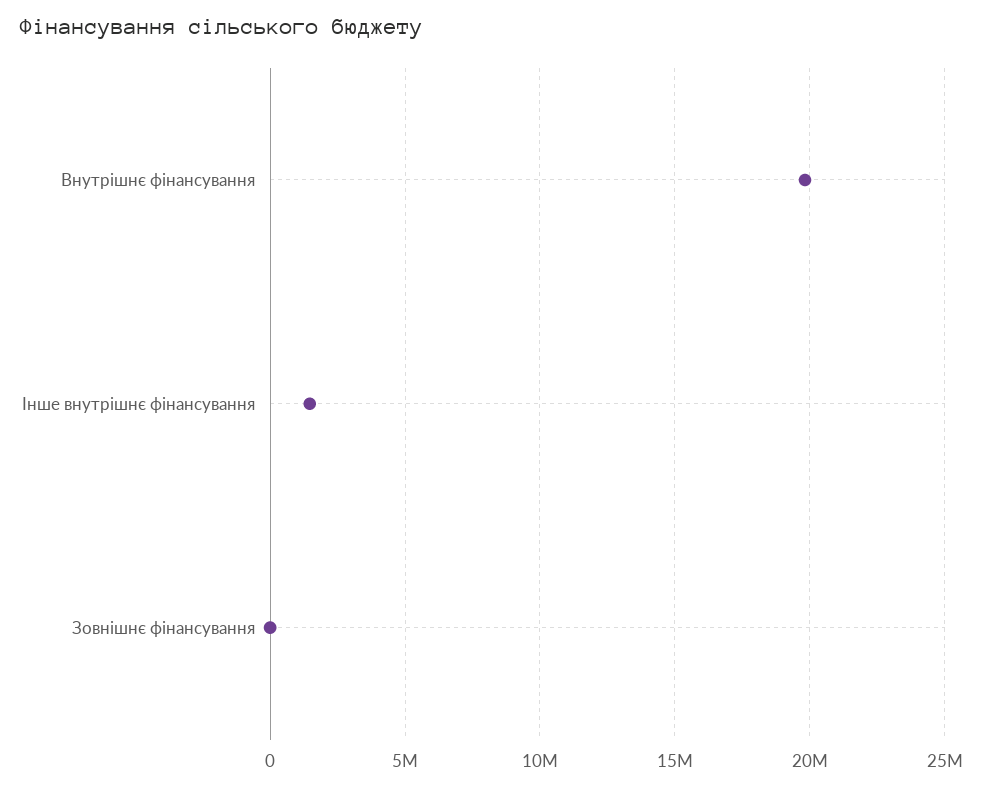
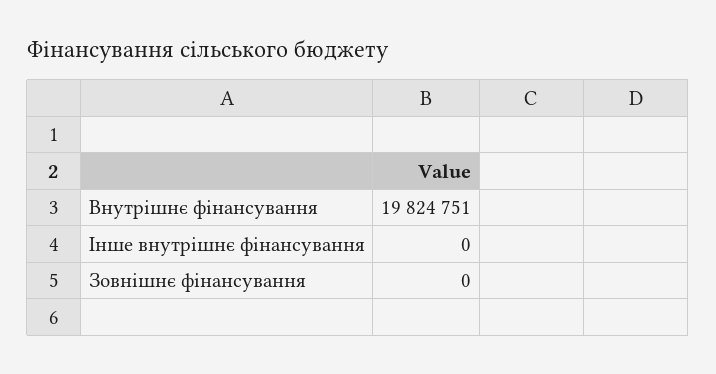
  {
    "Внутрішнє фінансування": 19824751,
-   "Інше внутрішнє фінансування": 1500000,
+   "Інше внутрішнє фінансування": 0,
    "Зовнішнє фінансування": 0
  }

